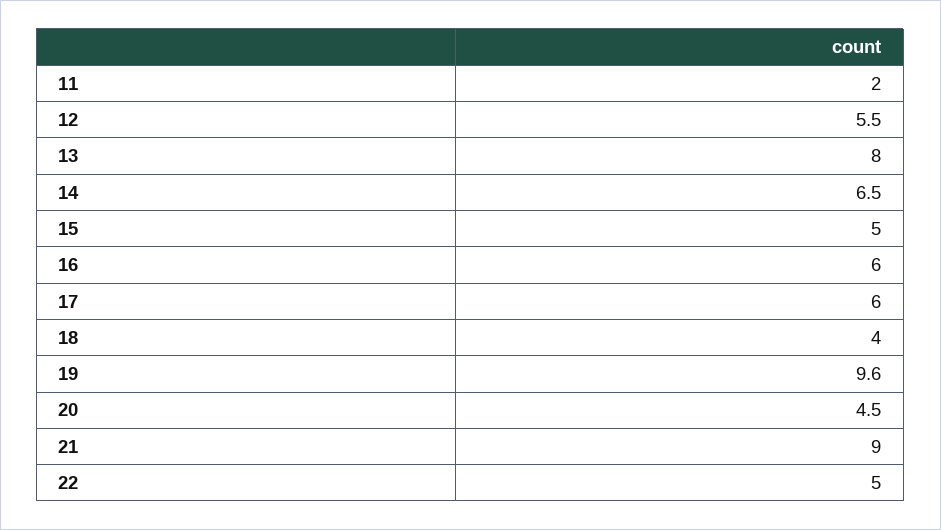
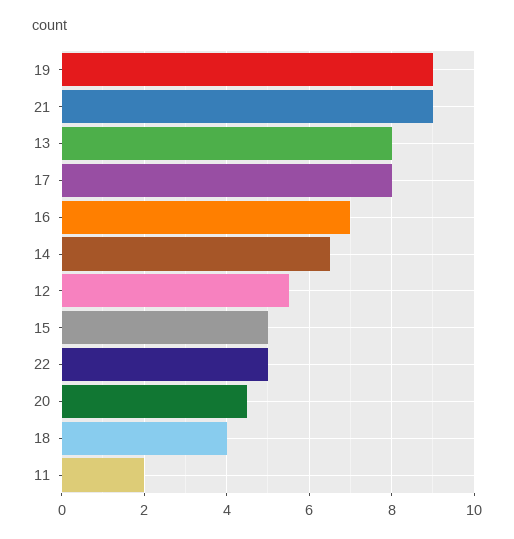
  {
    "11": 2,
    "12": 5.5,
    "13": 8,
    "14": 6.5,
    "15": 5,
-   "16": 6,
+   "16": 7,
-   "17": 6,
+   "17": 8,
    "18": 4,
-   "19": 9.6,
+   "19": 9,
    "20": 4.5,
    "21": 9,
    "22": 5
  }

